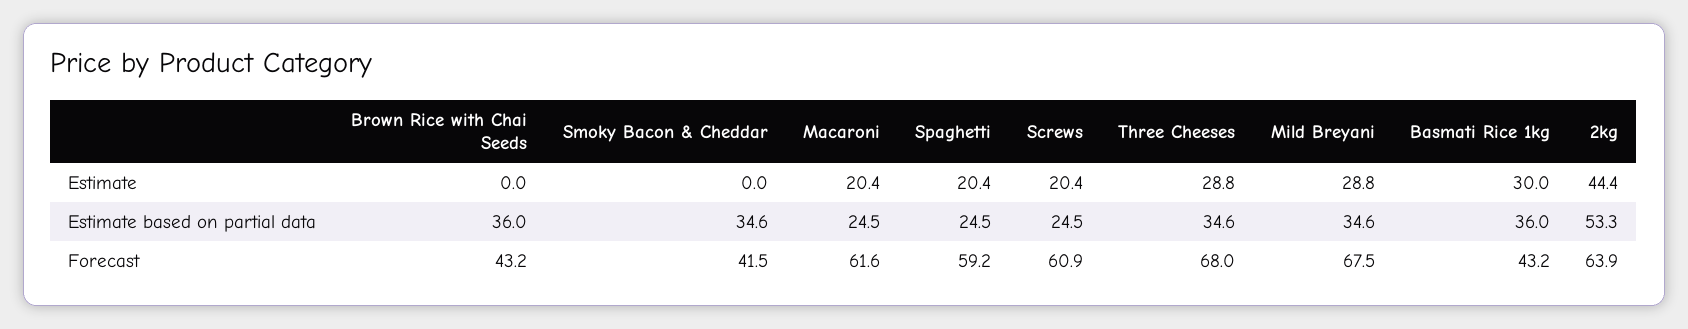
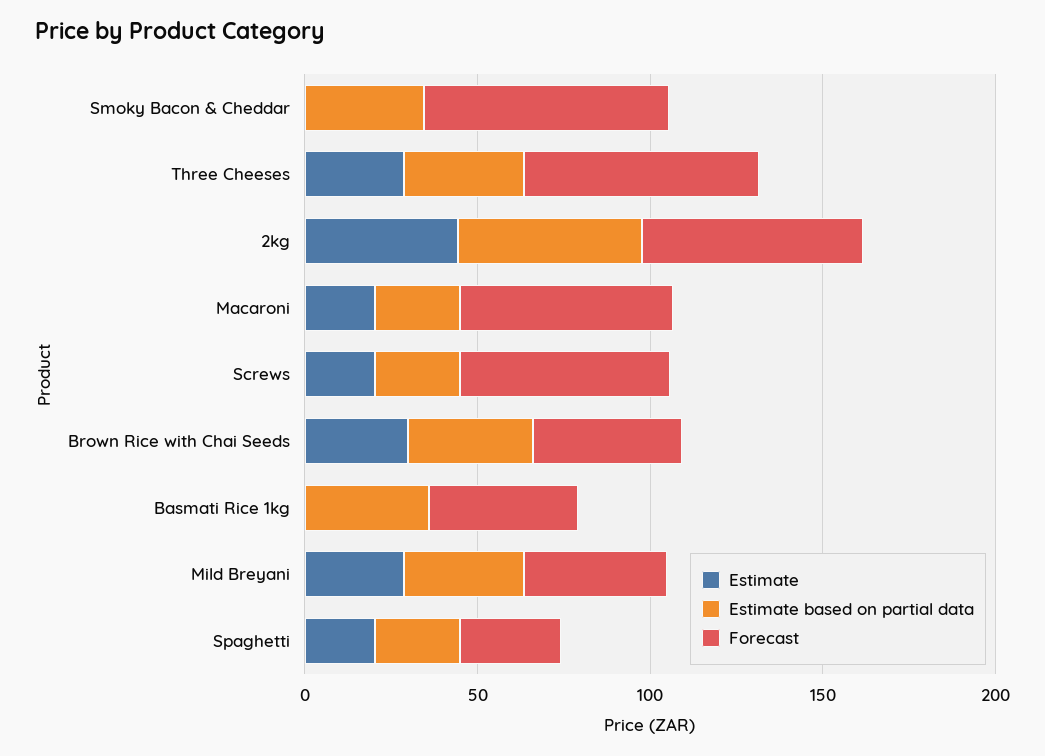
  {
    "Estimate": {
-     "Brown Rice with Chai Seeds": 0,
+     "Brown Rice with Chai Seeds": 30,
      "Smoky Bacon & Cheddar": 0,
      "Macaroni": 20.4,
      "Spaghetti": 20.4,
      "Screws": 20.4,
      "Three Cheeses": 28.8,
      "Mild Breyani": 28.8,
-     "Basmati Rice 1kg": 30,
+     "Basmati Rice 1kg": 0,
      "2kg": 44.4
    },
    "Estimate based on partial data": {
      "Brown Rice with Chai Seeds": 36,
      "Smoky Bacon & Cheddar": 34.6,
      "Macaroni": 24.5,
      "Spaghetti": 24.5,
      "Screws": 24.5,
      "Three Cheeses": 34.6,
      "Mild Breyani": 34.6,
      "Basmati Rice 1kg": 36,
      "2kg": 53.3
    },
    "Forecast": {
      "Brown Rice with Chai Seeds": 43.2,
-     "Smoky Bacon & Cheddar": 41.5,
+     "Smoky Bacon & Cheddar": 70,
      "Macaroni": 61.6,
-     "Spaghetti": 59.2,
+     "Spaghetti": 30,
      "Screws": 60.9,
      "Three Cheeses": 68,
-     "Mild Breyani": 67.5,
+     "Mild Breyani": 40,
      "Basmati Rice 1kg": 43.2,
      "2kg": 63.9
    }
  }

